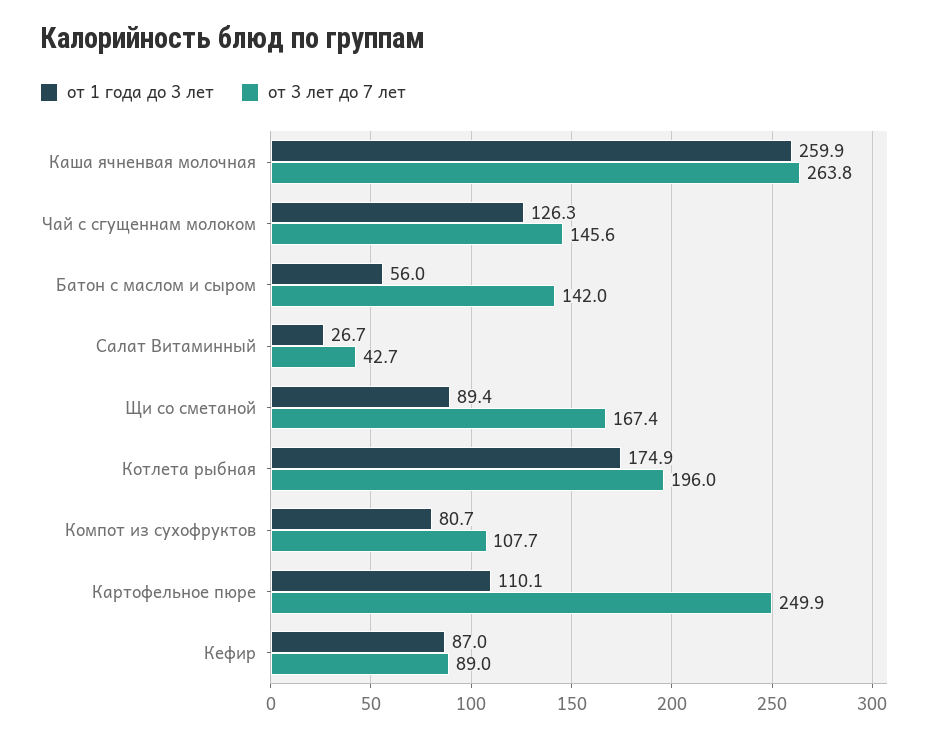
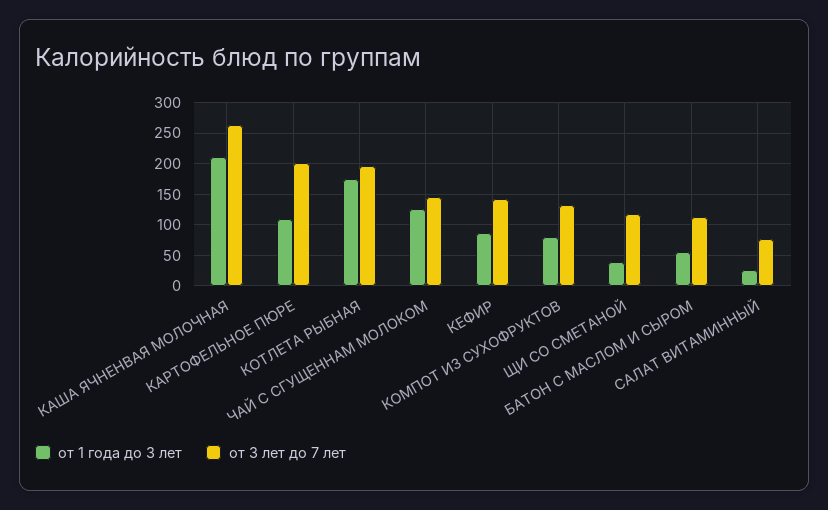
  {
    "от 1 года до 3 лет": {
-     "Каша ячненвая молочная": 259.9,
+     "Каша ячненвая молочная": 210,
      "Чай с сгущеннам молоком": 126.3,
      "Батон с маслом и сыром": 56,
      "Салат Витаминный": 26.7,
-     "Щи со сметаной": 89.4,
+     "Щи со сметаной": 40,
      "Котлета рыбная": 174.9,
      "Компот из сухофруктов": 80.7,
      "Картофельное пюре": 110.1,
      "Кефир": 87
    },
    "от 3 лет до 7 лет": {
      "Каша ячненвая молочная": 263.8,
      "Чай с сгущеннам молоком": 145.6,
-     "Батон с маслом и сыром": 142,
+     "Батон с маслом и сыром": 110,
-     "Салат Витаминный": 42.7,
+     "Салат Витаминный": 80,
-     "Щи со сметаной": 167.4,
+     "Щи со сметаной": 120,
      "Котлета рыбная": 196,
-     "Компот из сухофруктов": 107.7,
+     "Компот из сухофруктов": 130,
-     "Картофельное пюре": 249.9,
+     "Картофельное пюре": 200,
-     "Кефир": 89
+     "Кефир": 140
    }
  }

